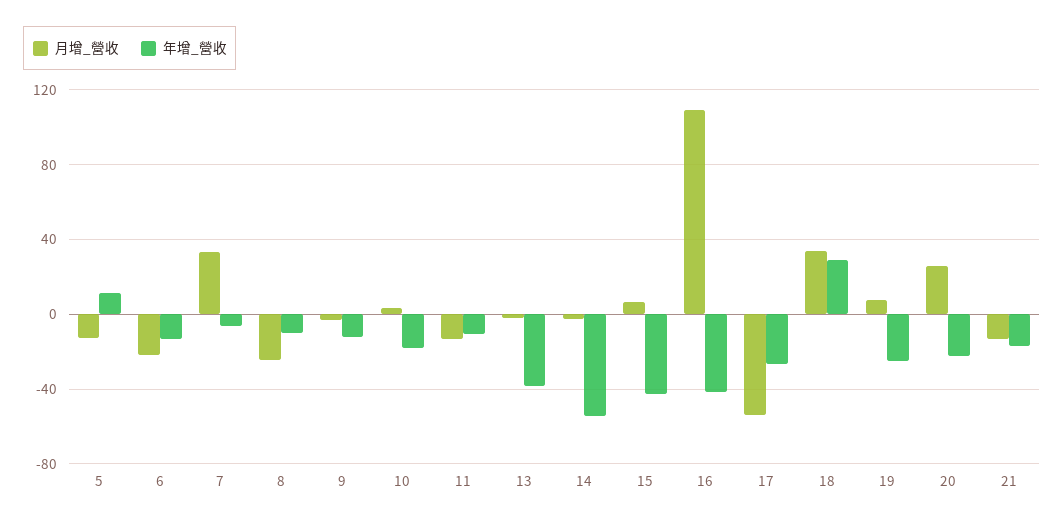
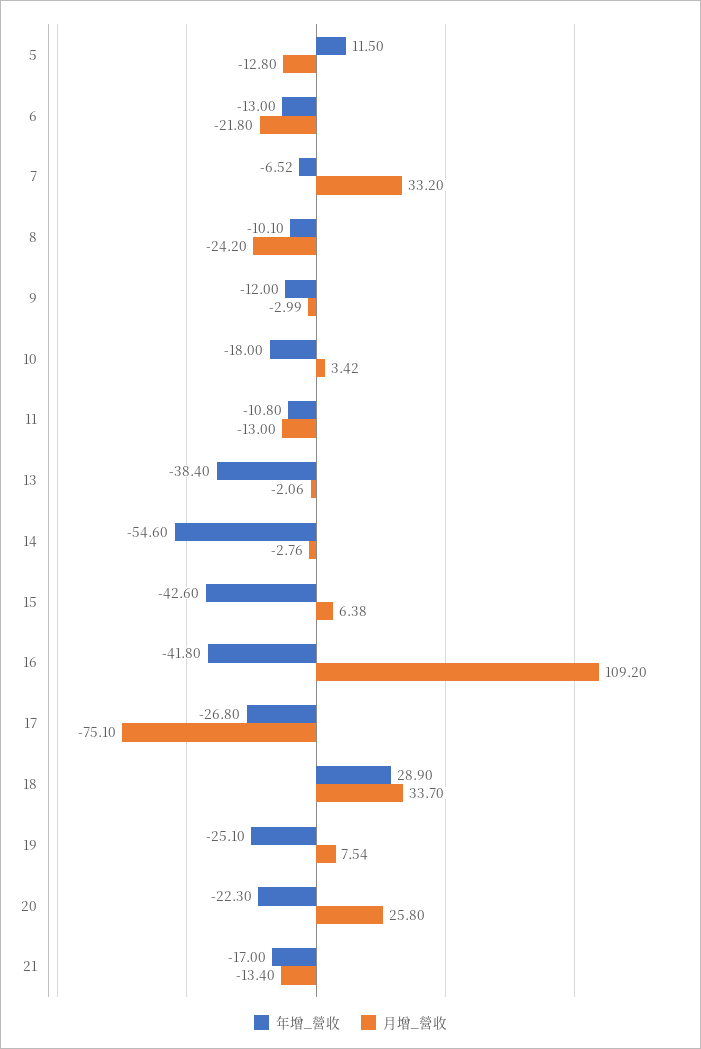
  {
    "月增_營收": {
      "5": -12.8,
      "6": -21.8,
      "7": 33.2,
      "8": -24.2,
      "9": -2.99,
      "10": 3.42,
      "11": -13,
      "13": -2.06,
      "14": -2.76,
      "15": 6.38,
      "16": 109.2,
-     "17": -55,
+     "17": -75.1,
      "18": 33.7,
      "19": 7.54,
      "20": 25.8,
      "21": -13.4
    },
    "年增_營收": {
      "5": 11.5,
      "6": -13,
      "7": -6.52,
      "8": -10.1,
      "9": -12,
      "10": -18,
      "11": -10.8,
      "13": -38.4,
      "14": -54.6,
      "15": -42.6,
      "16": -41.8,
      "17": -26.8,
      "18": 28.9,
      "19": -25.1,
      "20": -22.3,
      "21": -17
    }
  }

